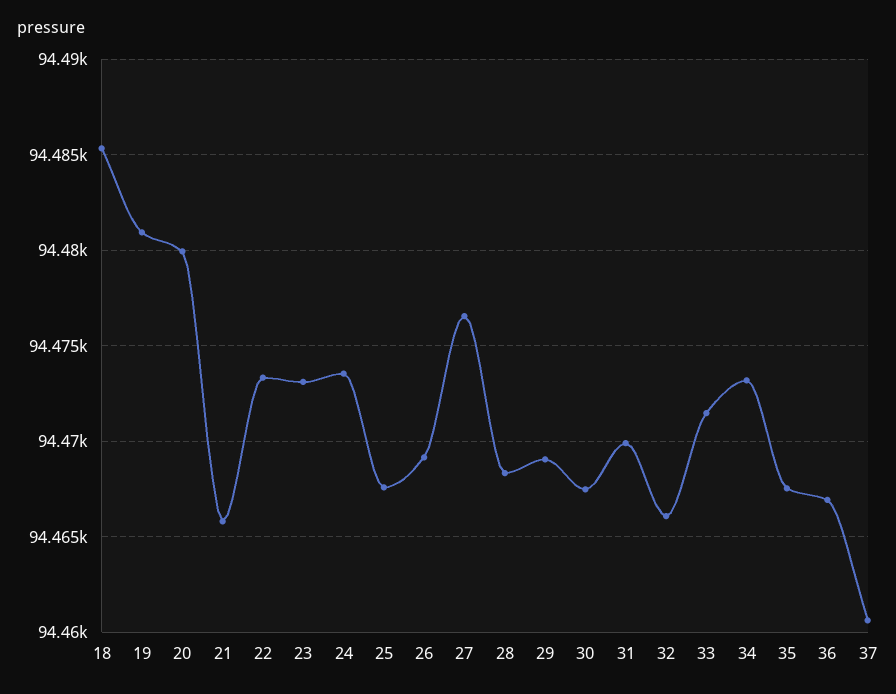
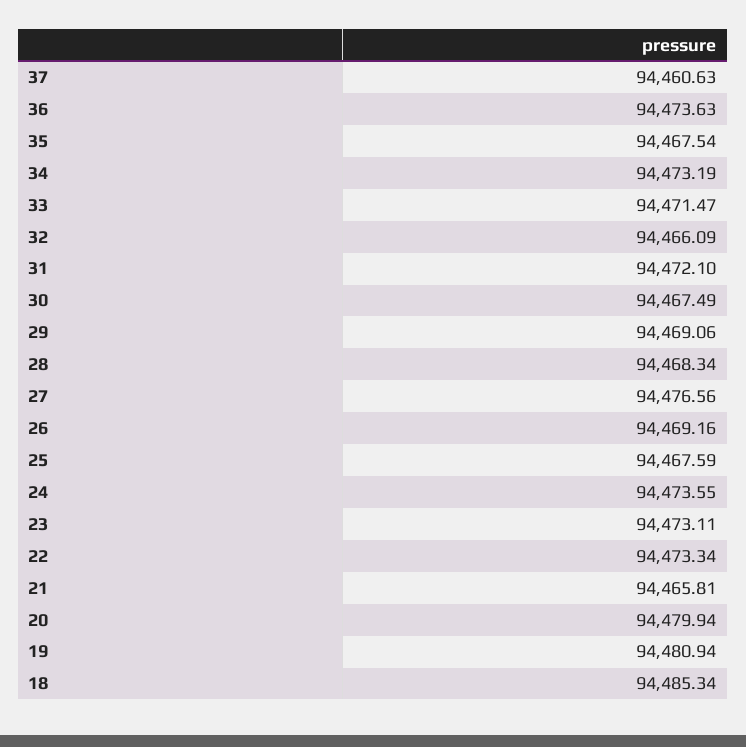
  {
    "18": 94485.34,
    "19": 94480.94,
    "20": 94479.94,
    "21": 94465.81,
    "22": 94473.34,
    "23": 94473.11,
    "24": 94473.55,
    "25": 94467.59,
    "26": 94469.16,
    "27": 94476.56,
    "28": 94468.34,
    "29": 94469.06,
    "30": 94467.49,
-   "31": 94470,
+   "31": 94472.1,
    "32": 94466.09,
    "33": 94471.47,
    "34": 94473.19,
    "35": 94467.54,
-   "36": 94467,
+   "36": 94473.63,
    "37": 94460.63
  }

